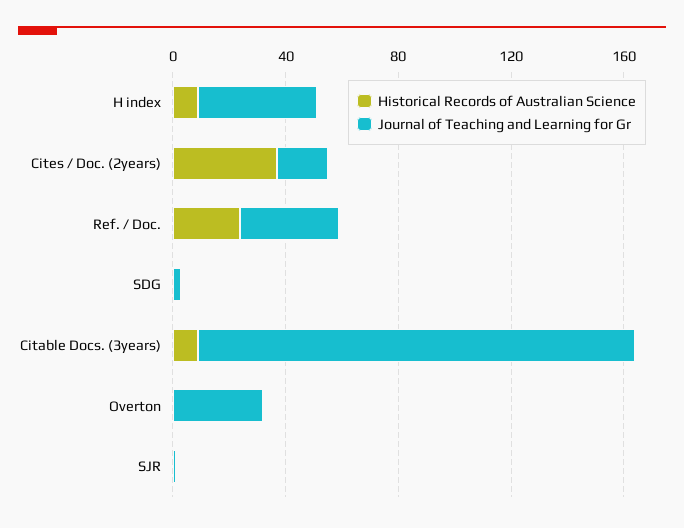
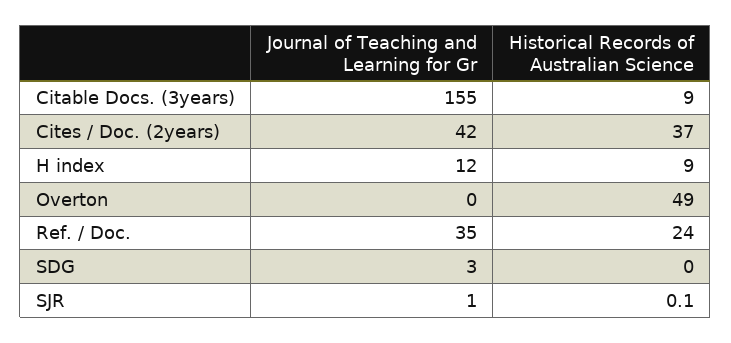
  {
    "Historical Records of Australian Science": {
      "H index": 9,
      "Cites / Doc. (2years)": 37,
      "Ref. / Doc.": 24,
      "SDG": 0,
      "Citable Docs. (3years)": 9,
-     "Overton": 0,
+     "Overton": 49,
      "SJR": 0.1
    },
    "Journal of Teaching and Learning for Gr": {
-     "H index": 40,
+     "H index": 12,
-     "Cites / Doc. (2years)": 20,
+     "Cites / Doc. (2years)": 42,
      "Ref. / Doc.": 35,
      "SDG": 3,
      "Citable Docs. (3years)": 155,
-     "Overton": 30,
+     "Overton": 0,
      "SJR": 1
    }
  }

